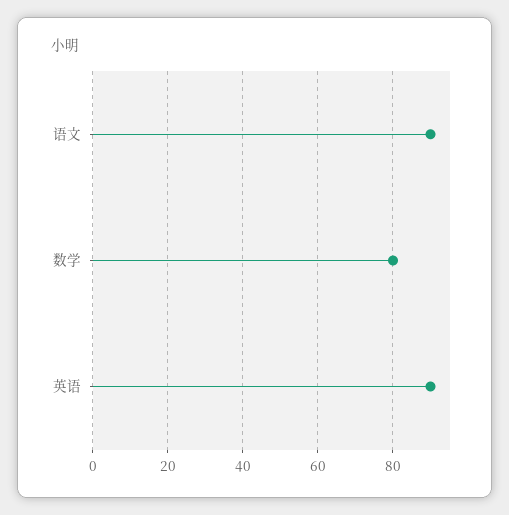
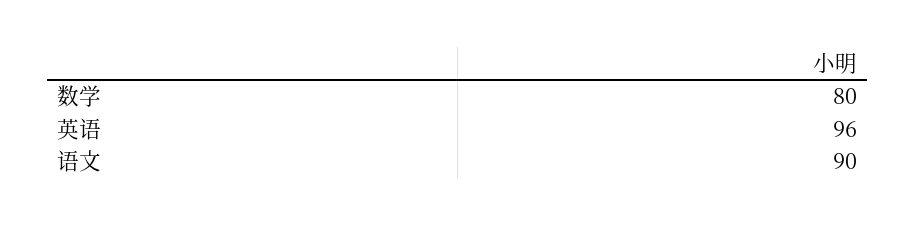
  {
    "语文": 90,
    "数学": 80,
-   "英语": 90
+   "英语": 96
  }

